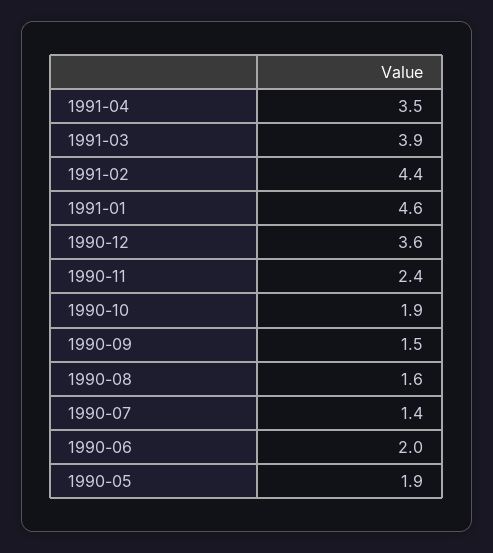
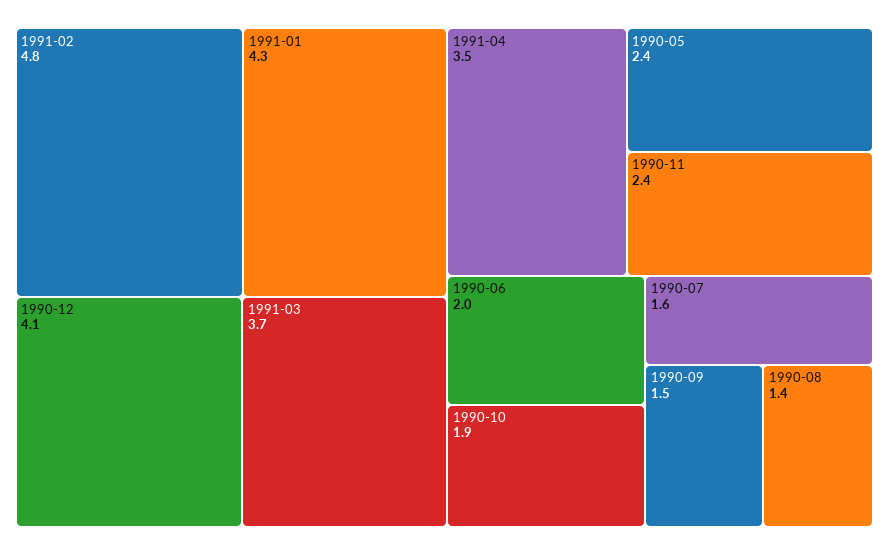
  {
    "1991-04": 3.5,
-   "1991-03": 3.9,
+   "1991-03": 3.7,
-   "1991-02": 4.4,
+   "1991-02": 4.8,
-   "1991-01": 4.6,
+   "1991-01": 4.3,
-   "1990-12": 3.6,
+   "1990-12": 4.1,
    "1990-11": 2.4,
    "1990-10": 1.9,
    "1990-09": 1.5,
-   "1990-08": 1.6,
+   "1990-08": 1.4,
-   "1990-07": 1.4,
+   "1990-07": 1.6,
    "1990-06": 2,
-   "1990-05": 1.9
+   "1990-05": 2.4
  }

